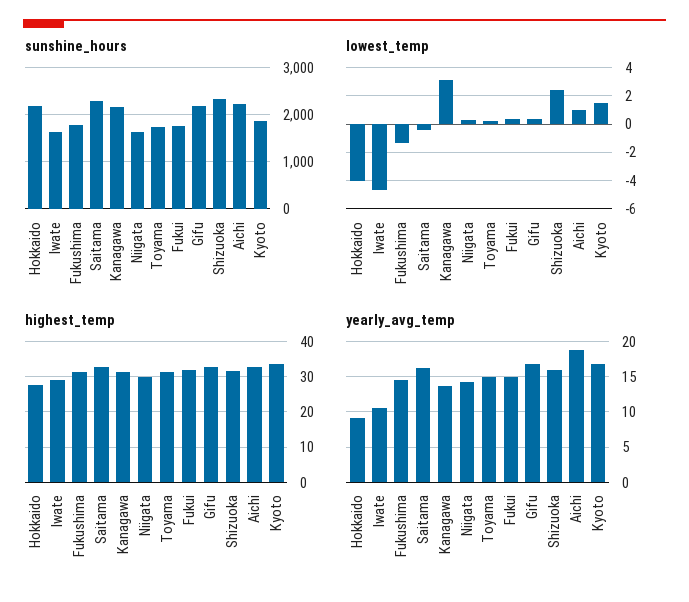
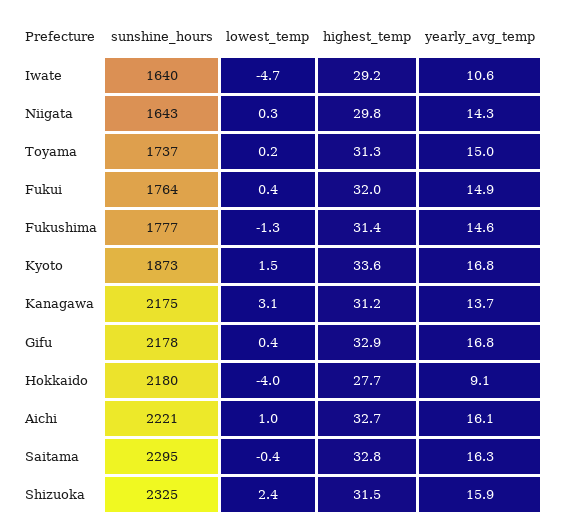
  {
    "sunshine_hours": {
      "Hokkaido": 2180,
      "Iwate": 1640,
      "Fukushima": 1777,
      "Saitama": 2295,
      "Kanagawa": 2175,
      "Niigata": 1643,
      "Toyama": 1737,
      "Fukui": 1764,
      "Gifu": 2178,
      "Shizuoka": 2325,
      "Aichi": 2221,
      "Kyoto": 1873
    },
    "lowest_temp": {
      "Hokkaido": -4,
      "Iwate": -4.7,
      "Fukushima": -1.3,
      "Saitama": -0.4,
      "Kanagawa": 3.1,
      "Niigata": 0.3,
      "Toyama": 0.2,
      "Fukui": 0.4,
      "Gifu": 0.4,
      "Shizuoka": 2.4,
      "Aichi": 1,
      "Kyoto": 1.5
    },
    "highest_temp": {
      "Hokkaido": 27.7,
      "Iwate": 29.2,
      "Fukushima": 31.4,
      "Saitama": 32.8,
      "Kanagawa": 31.2,
      "Niigata": 29.8,
      "Toyama": 31.3,
      "Fukui": 32,
      "Gifu": 32.9,
      "Shizuoka": 31.5,
      "Aichi": 32.7,
      "Kyoto": 33.6
    },
    "yearly_avg_temp": {
      "Hokkaido": 9.1,
      "Iwate": 10.6,
      "Fukushima": 14.6,
      "Saitama": 16.3,
      "Kanagawa": 13.7,
      "Niigata": 14.3,
      "Toyama": 15,
      "Fukui": 14.9,
      "Gifu": 16.8,
      "Shizuoka": 15.9,
-     "Aichi": 19,
+     "Aichi": 16.1,
      "Kyoto": 16.8
    }
  }

